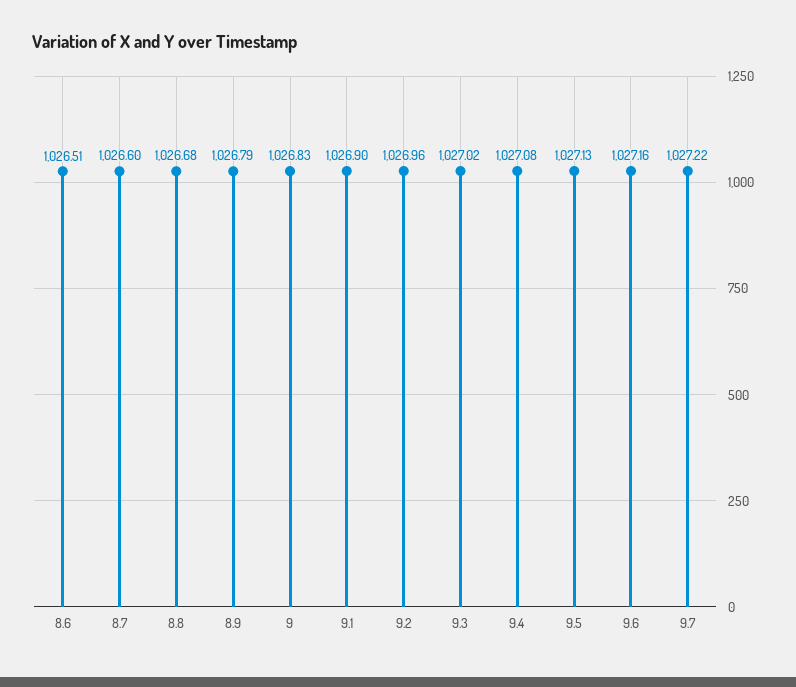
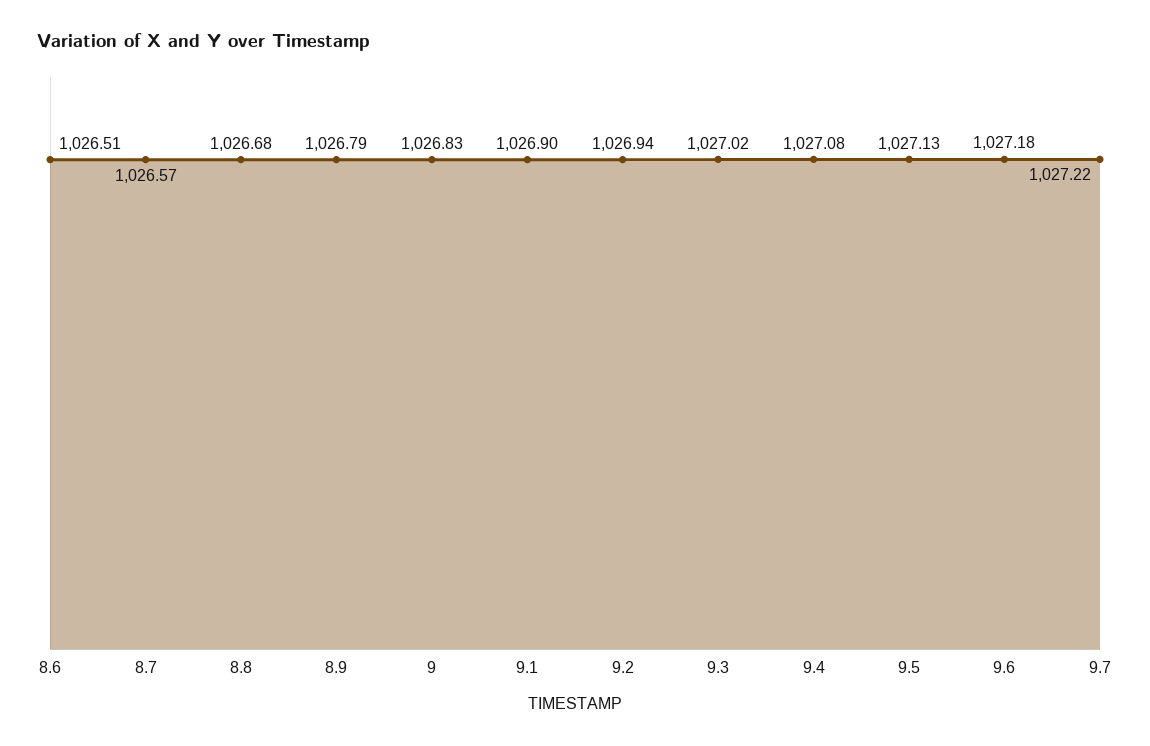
  {
    "8.6": 1026.51,
-   "8.7": 1026.6,
+   "8.7": 1026.57,
    "8.8": 1026.68,
    "8.9": 1026.79,
    "9": 1026.83,
    "9.1": 1026.9,
-   "9.2": 1026.96,
+   "9.2": 1026.94,
    "9.3": 1027.02,
    "9.4": 1027.08,
    "9.5": 1027.13,
-   "9.6": 1027.16,
+   "9.6": 1027.18,
    "9.7": 1027.22
  }

